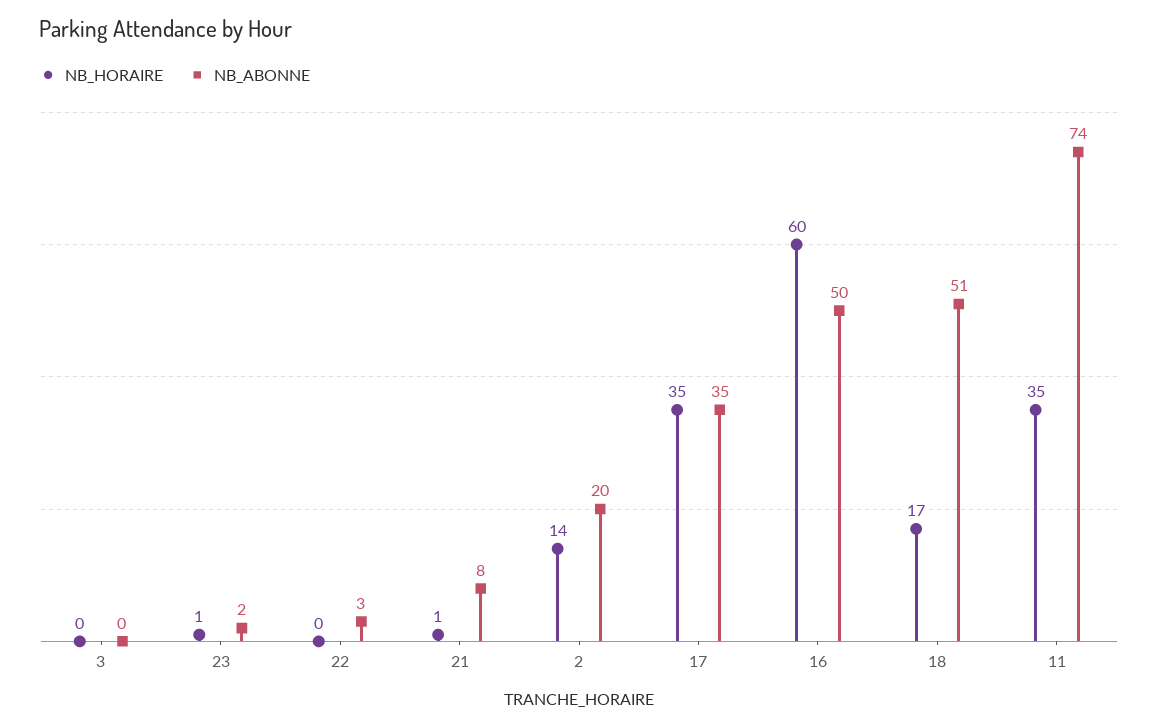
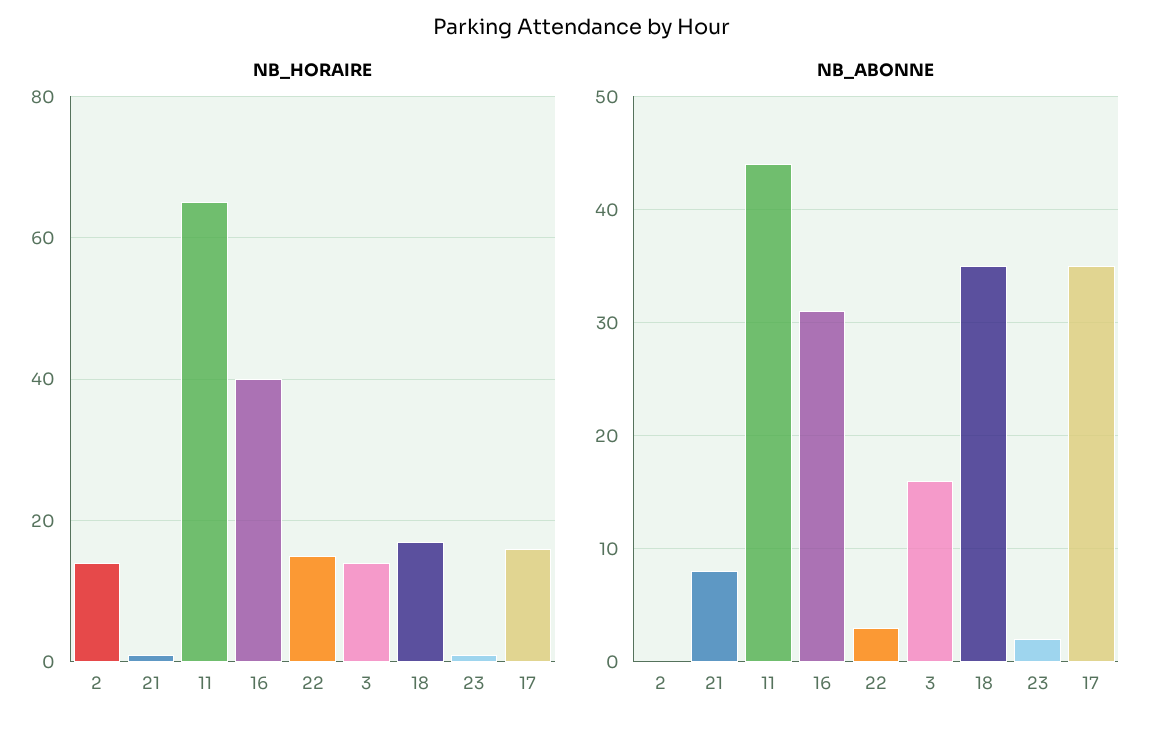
  {
    "NB_HORAIRE": {
-     "3": 0,
+     "3": 15,
      "23": 1,
-     "22": 0,
+     "22": 15,
      "21": 1,
      "2": 14,
-     "17": 35,
+     "17": 15,
-     "16": 60,
+     "16": 40,
      "18": 17,
-     "11": 35
+     "11": 65
    },
    "NB_ABONNE": {
-     "3": 0,
+     "3": 16,
      "23": 2,
      "22": 3,
      "21": 8,
-     "2": 20,
+     "2": 0,
      "17": 35,
-     "16": 50,
+     "16": 31,
-     "18": 51,
+     "18": 35,
-     "11": 74
+     "11": 44
    }
  }

